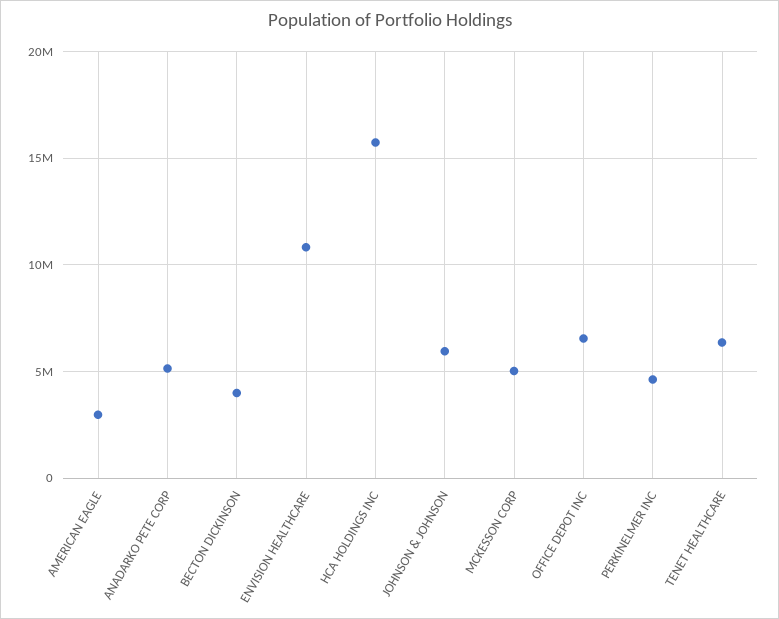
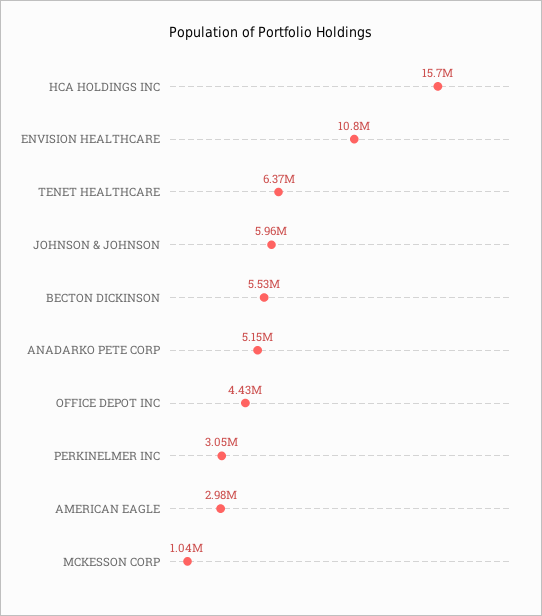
  {
    "AMERICAN EAGLE": 2980000,
    "ANADARKO PETE CORP": 5150000,
-   "BECTON DICKINSON": 4000000,
+   "BECTON DICKINSON": 5530000,
    "ENVISION HEALTHCARE": 10800000,
    "HCA HOLDINGS INC": 15700000,
    "JOHNSON & JOHNSON": 5960000,
-   "MCKESSON CORP": 5000000,
+   "MCKESSON CORP": 1040000,
-   "OFFICE DEPOT INC": 6500000,
+   "OFFICE DEPOT INC": 4430000,
-   "PERKINELMER INC": 4500000,
+   "PERKINELMER INC": 3050000,
    "TENET HEALTHCARE": 6370000
  }

